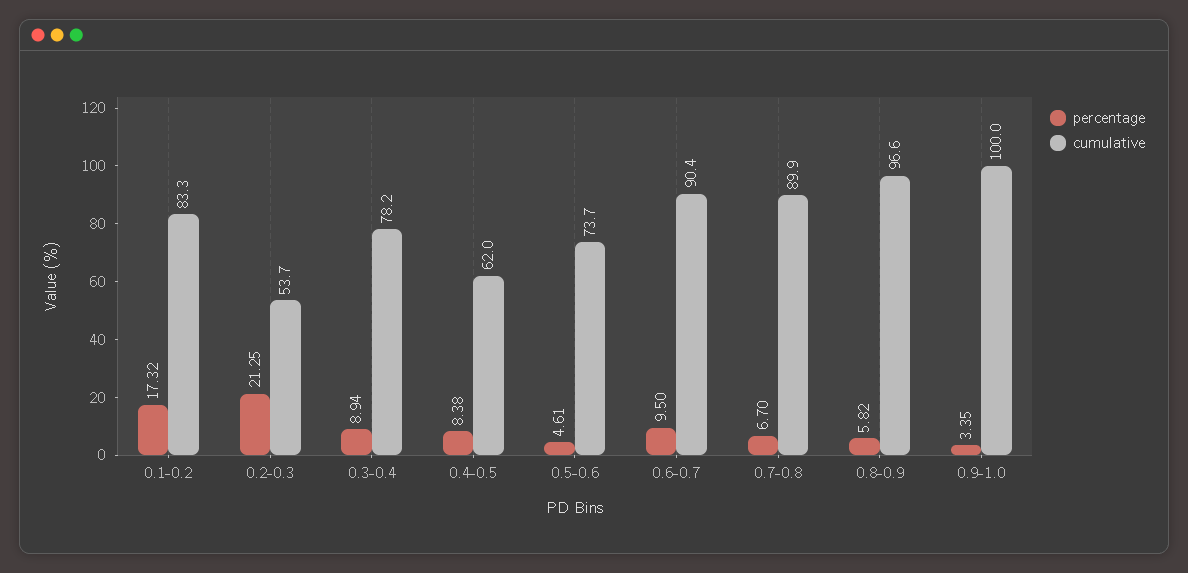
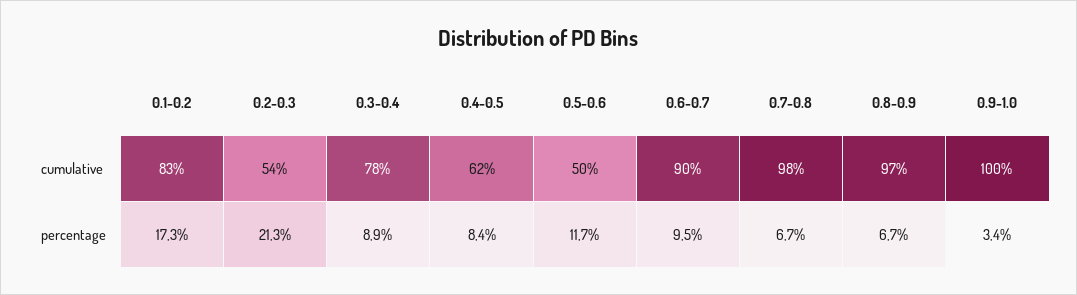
  {
    "percentage": {
      "0.1-0.2": 17.32,
      "0.2-0.3": 21.25,
      "0.3-0.4": 8.94,
      "0.4-0.5": 8.38,
-     "0.5-0.6": 4.61,
+     "0.5-0.6": 11.7,
      "0.6-0.7": 9.5,
      "0.7-0.8": 6.7,
-     "0.8-0.9": 5.82,
+     "0.8-0.9": 6.7,
      "0.9-1.0": 3.35
    },
    "cumulative": {
      "0.1-0.2": 83.3,
      "0.2-0.3": 53.7,
      "0.3-0.4": 78.2,
      "0.4-0.5": 62,
-     "0.5-0.6": 73.7,
+     "0.5-0.6": 50,
      "0.6-0.7": 90.4,
-     "0.7-0.8": 89.9,
+     "0.7-0.8": 98,
      "0.8-0.9": 96.6,
      "0.9-1.0": 100
    }
  }

